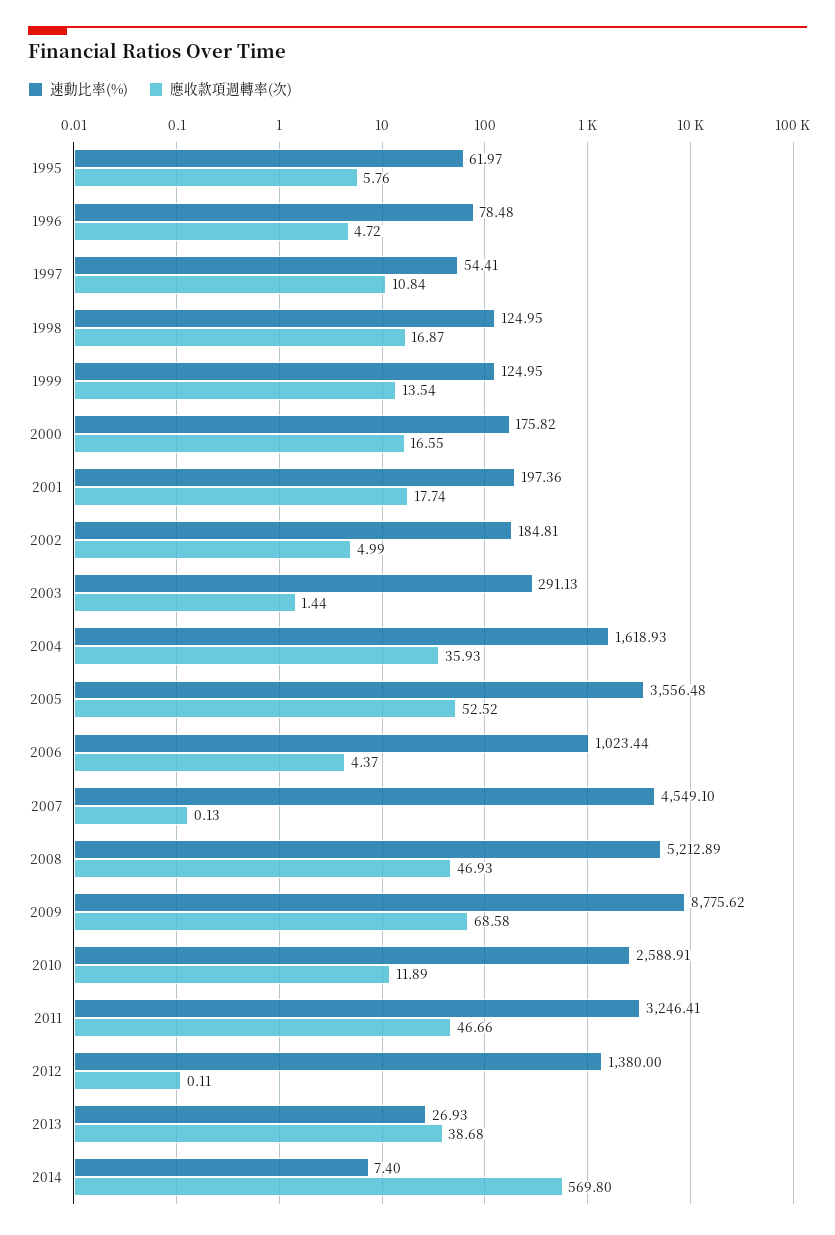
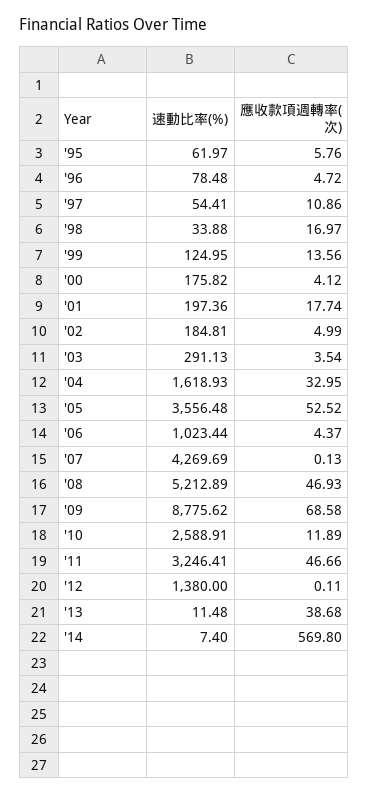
  {
    "速動比率(%)": {
      "1995": 61.97,
      "1996": 78.48,
      "1997": 54.41,
-     "1998": 124.95,
+     "1998": 33.88,
      "1999": 124.95,
      "2000": 175.82,
      "2001": 197.36,
      "2002": 184.81,
      "2003": 291.13,
      "2004": 1618.93,
      "2005": 3556.48,
      "2006": 1023.44,
-     "2007": 4549.1,
+     "2007": 4269.69,
      "2008": 5212.89,
      "2009": 8775.62,
      "2010": 2588.91,
      "2011": 3246.41,
      "2012": 1380,
-     "2013": 26.93,
+     "2013": 11.48,
      "2014": 7.4
    },
    "應收款項週轉率(次)": {
      "1995": 5.76,
      "1996": 4.72,
-     "1997": 10.84,
+     "1997": 10.86,
-     "1998": 16.87,
+     "1998": 16.97,
-     "1999": 13.54,
+     "1999": 13.56,
-     "2000": 16.55,
+     "2000": 4.12,
      "2001": 17.74,
      "2002": 4.99,
-     "2003": 1.44,
+     "2003": 3.54,
-     "2004": 35.93,
+     "2004": 32.95,
      "2005": 52.52,
      "2006": 4.37,
      "2007": 0.13,
      "2008": 46.93,
      "2009": 68.58,
      "2010": 11.89,
      "2011": 46.66,
      "2012": 0.11,
      "2013": 38.68,
      "2014": 569.8
    }
  }

